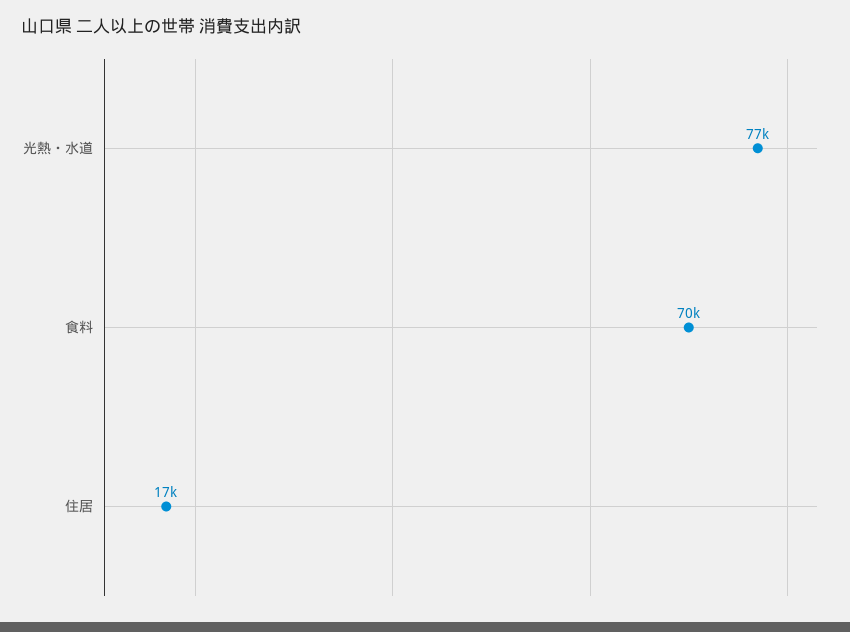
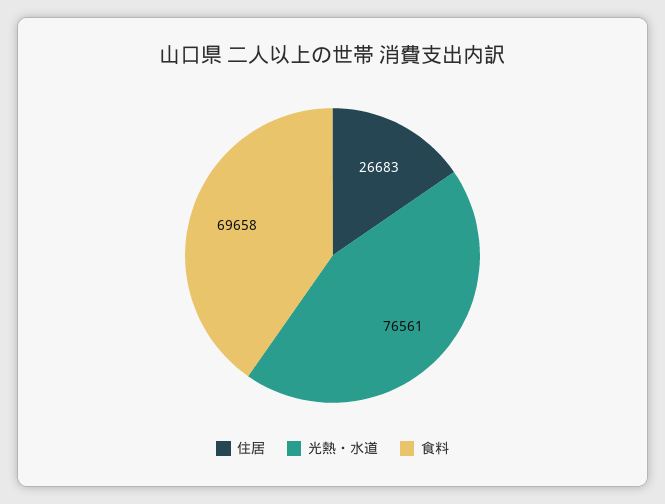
  {
    "光熱・水道": 76561,
    "食料": 69658,
-   "住居": 17000
+   "住居": 26683
  }

